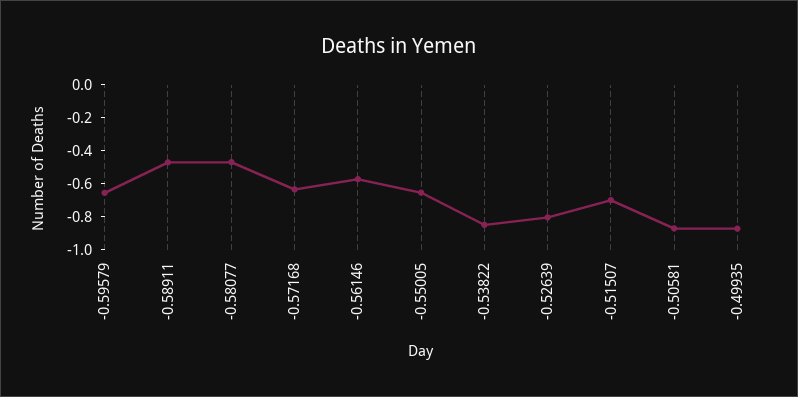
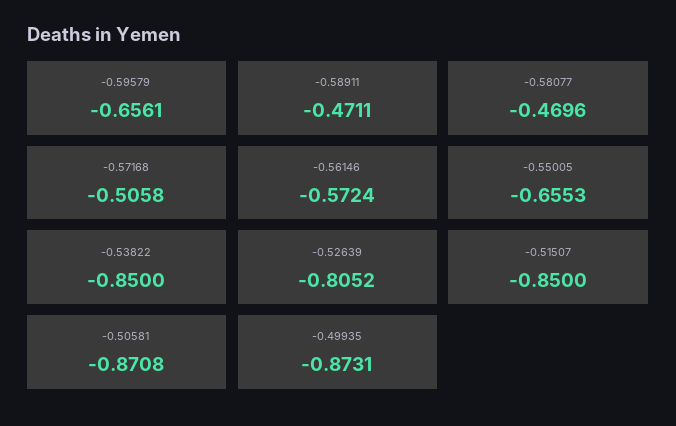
  {
    "-0.59579": -0.6561,
    "-0.58911": -0.4711,
    "-0.58077": -0.4696,
-   "-0.57168": -0.65,
+   "-0.57168": -0.5058,
    "-0.56146": -0.5724,
    "-0.55005": -0.6553,
    "-0.53822": -0.85,
    "-0.52639": -0.8052,
-   "-0.51507": -0.7,
+   "-0.51507": -0.85,
    "-0.50581": -0.8708,
    "-0.49935": -0.8731
  }

